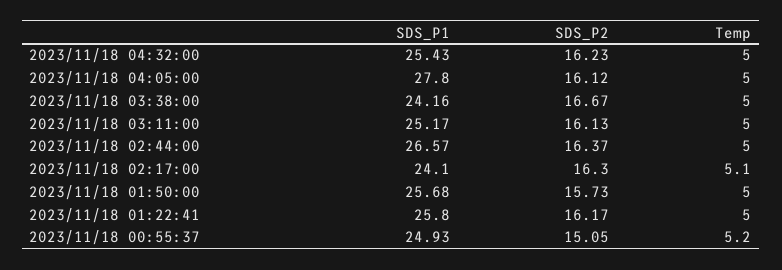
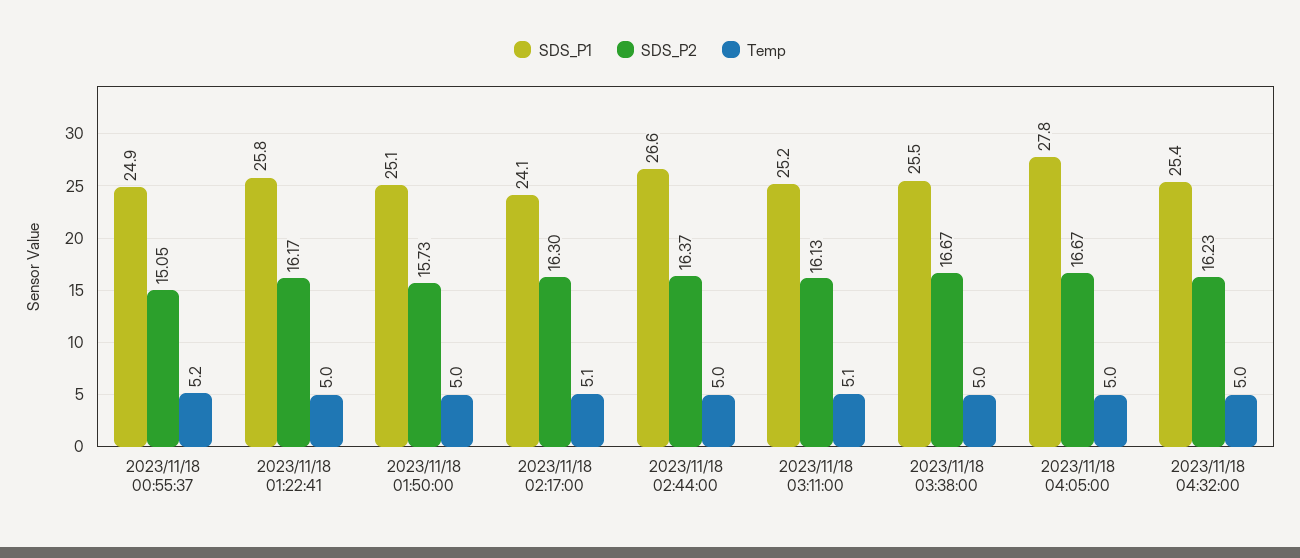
  {
    "SDS_P1": {
      "2023/11/18 04:32:00": 25.43,
      "2023/11/18 04:05:00": 27.8,
-     "2023/11/18 03:38:00": 24.16,
+     "2023/11/18 03:38:00": 25.5,
      "2023/11/18 03:11:00": 25.17,
      "2023/11/18 02:44:00": 26.57,
      "2023/11/18 02:17:00": 24.1,
-     "2023/11/18 01:50:00": 25.68,
+     "2023/11/18 01:50:00": 25.1,
      "2023/11/18 01:22:41": 25.8,
      "2023/11/18 00:55:37": 24.93
    },
    "SDS_P2": {
      "2023/11/18 04:32:00": 16.23,
-     "2023/11/18 04:05:00": 16.12,
+     "2023/11/18 04:05:00": 16.67,
      "2023/11/18 03:38:00": 16.67,
      "2023/11/18 03:11:00": 16.13,
      "2023/11/18 02:44:00": 16.37,
      "2023/11/18 02:17:00": 16.3,
      "2023/11/18 01:50:00": 15.73,
      "2023/11/18 01:22:41": 16.17,
      "2023/11/18 00:55:37": 15.05
    },
    "Temp": {
      "2023/11/18 04:32:00": 5,
      "2023/11/18 04:05:00": 5,
      "2023/11/18 03:38:00": 5,
-     "2023/11/18 03:11:00": 5,
+     "2023/11/18 03:11:00": 5.1,
      "2023/11/18 02:44:00": 5,
      "2023/11/18 02:17:00": 5.1,
      "2023/11/18 01:50:00": 5,
      "2023/11/18 01:22:41": 5,
      "2023/11/18 00:55:37": 5.2
    }
  }

